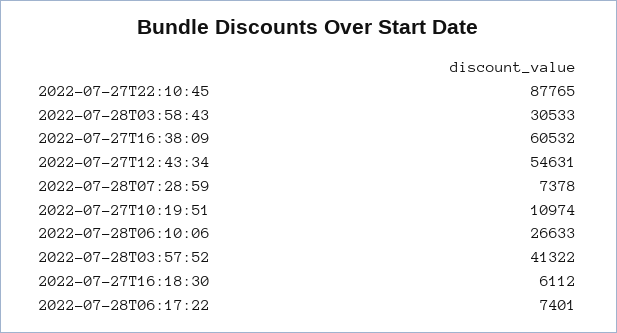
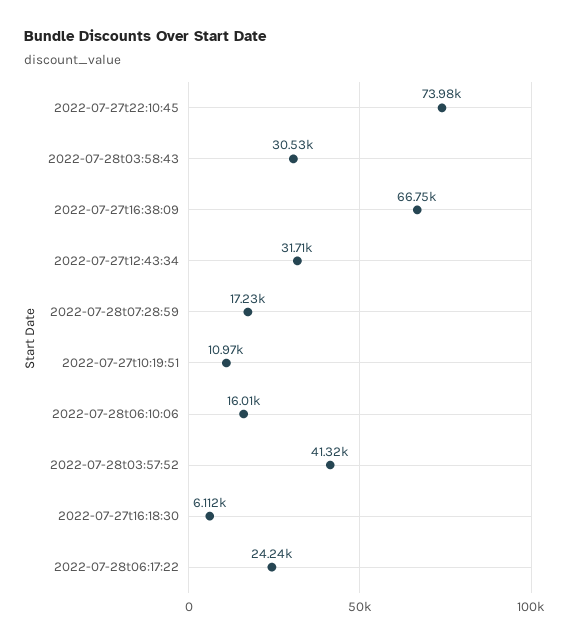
  {
-   "2022-07-27T22:10:45": 87765,
+   "2022-07-27T22:10:45": 73980,
    "2022-07-28T03:58:43": 30533,
-   "2022-07-27T16:38:09": 60532,
+   "2022-07-27T16:38:09": 66750,
-   "2022-07-27T12:43:34": 54631,
+   "2022-07-27T12:43:34": 31710,
-   "2022-07-28T07:28:59": 7378,
+   "2022-07-28T07:28:59": 17230,
    "2022-07-27T10:19:51": 10974,
-   "2022-07-28T06:10:06": 26633,
+   "2022-07-28T06:10:06": 16010,
    "2022-07-28T03:57:52": 41322,
    "2022-07-27T16:18:30": 6112,
-   "2022-07-28T06:17:22": 7401
+   "2022-07-28T06:17:22": 24240
  }

